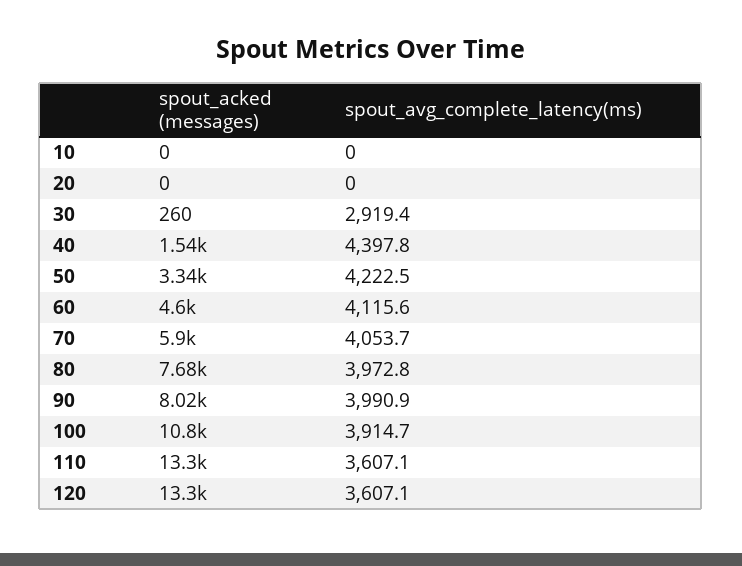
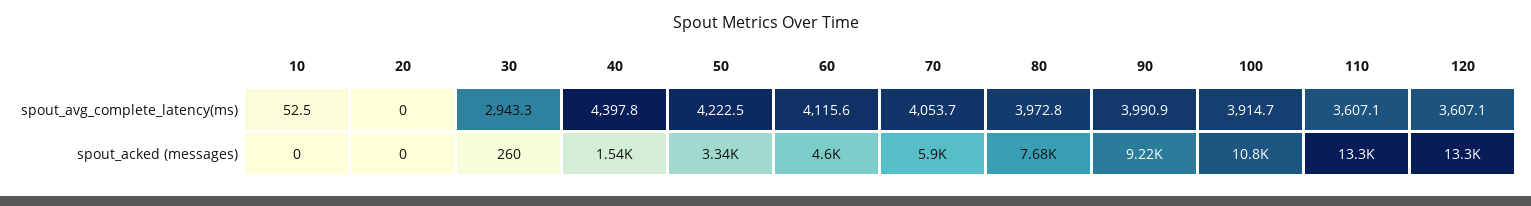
  {
    "spout_acked (messages)": {
      "10": 0,
      "20": 0,
      "30": 260,
      "40": 1540,
      "50": 3340,
      "60": 4600,
      "70": 5900,
      "80": 7680,
-     "90": 8020,
+     "90": 9220,
      "100": 10800,
      "110": 13300,
      "120": 13300
    },
    "spout_avg_complete_latency(ms)": {
-     "10": 0,
+     "10": 52.5,
      "20": 0,
-     "30": 2919.4,
+     "30": 2943.3,
      "40": 4397.8,
      "50": 4222.5,
      "60": 4115.6,
      "70": 4053.7,
      "80": 3972.8,
      "90": 3990.9,
      "100": 3914.7,
      "110": 3607.1,
      "120": 3607.1
    }
  }

